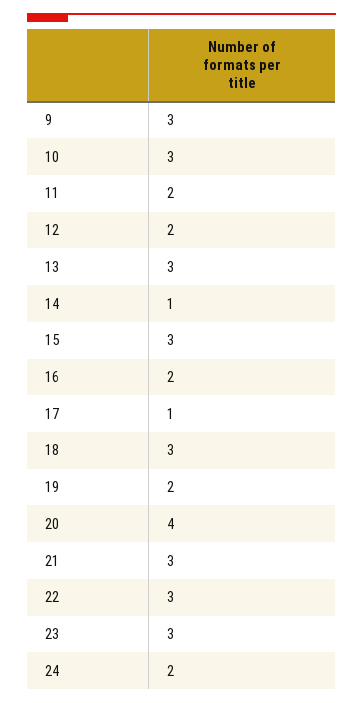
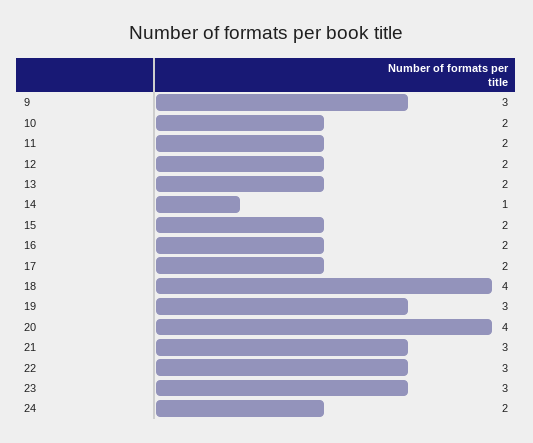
  {
    "9": 3,
-   "10": 3,
+   "10": 2,
    "11": 2,
    "12": 2,
-   "13": 3,
+   "13": 2,
    "14": 1,
-   "15": 3,
+   "15": 2,
    "16": 2,
-   "17": 1,
+   "17": 2,
-   "18": 3,
+   "18": 4,
-   "19": 2,
+   "19": 3,
    "20": 4,
    "21": 3,
    "22": 3,
    "23": 3,
    "24": 2
  }

